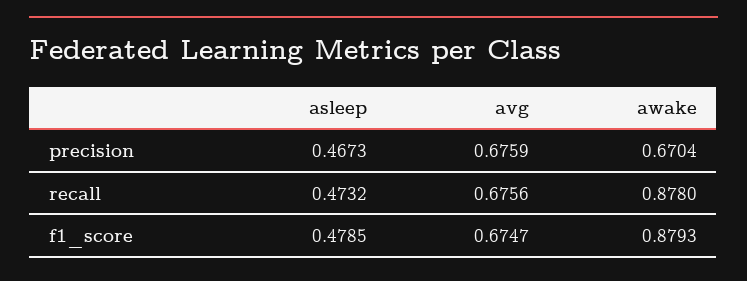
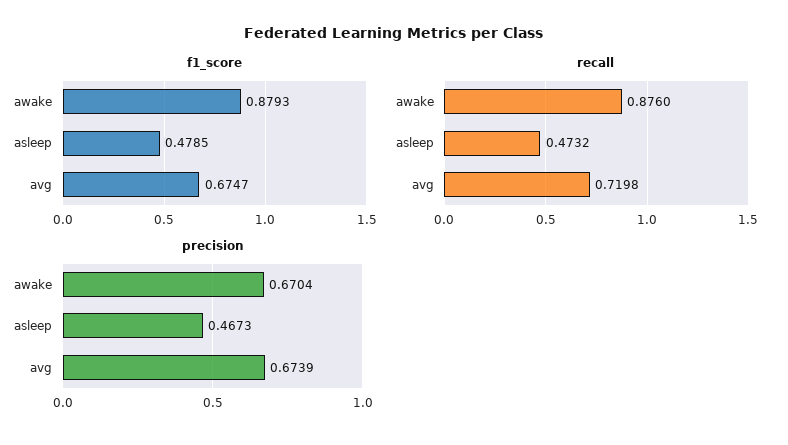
  {
    "precision": {
      "asleep": 0.4673,
-     "avg": 0.6759,
+     "avg": 0.6739,
      "awake": 0.6704
    },
    "recall": {
      "asleep": 0.4732,
-     "avg": 0.6756,
+     "avg": 0.7198,
-     "awake": 0.878
+     "awake": 0.876
    },
    "f1_score": {
      "asleep": 0.4785,
      "avg": 0.6747,
      "awake": 0.8793
    }
  }

